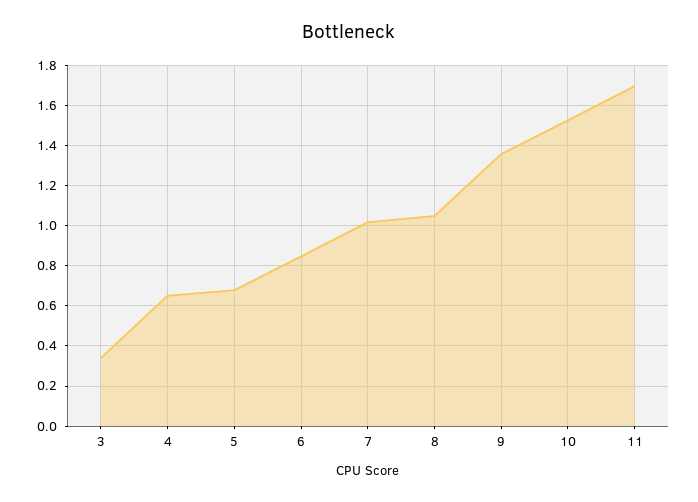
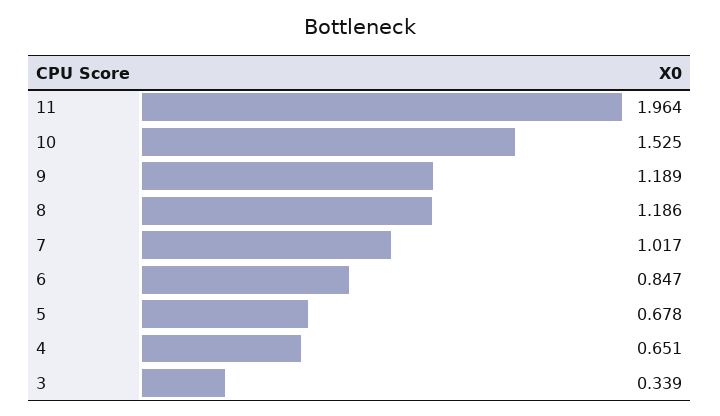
  {
    "3": 0.339,
    "4": 0.651,
    "5": 0.678,
    "6": 0.847,
    "7": 1.017,
-   "8": 1.05,
+   "8": 1.186,
-   "9": 1.35,
+   "9": 1.189,
    "10": 1.525,
-   "11": 1.7
+   "11": 1.964
  }

